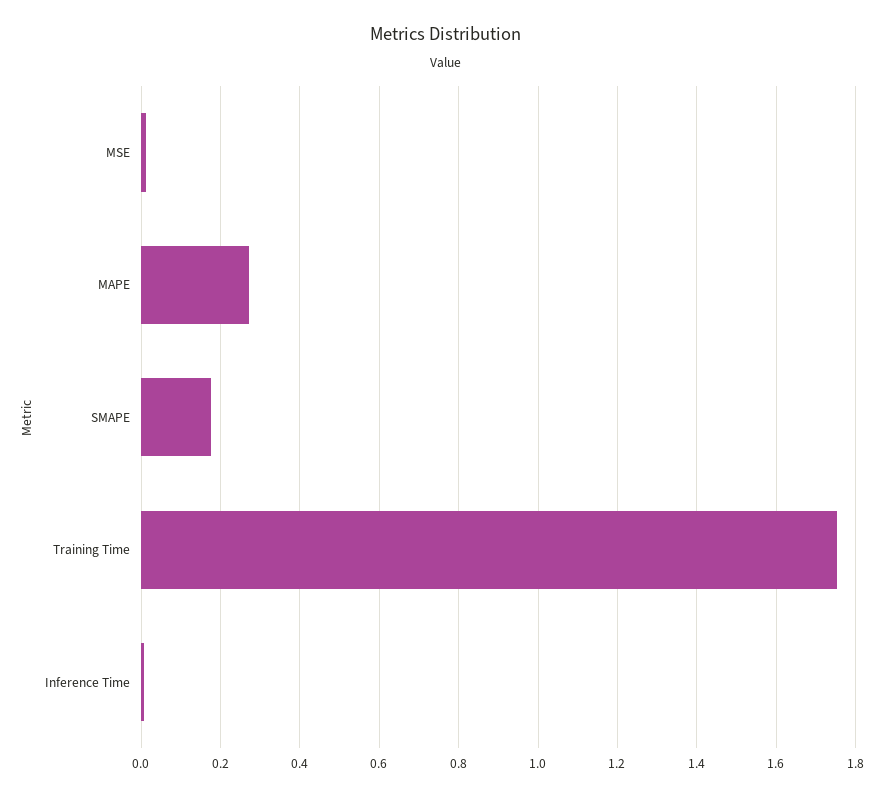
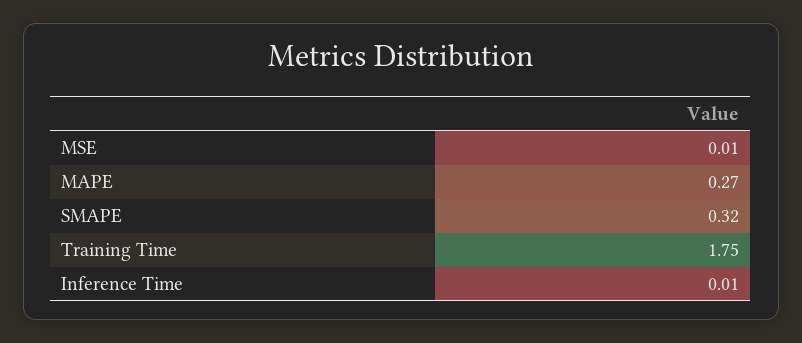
  {
    "MSE": 0.01,
    "MAPE": 0.27,
-   "SMAPE": 0.18,
+   "SMAPE": 0.32,
    "Training Time": 1.75,
    "Inference Time": 0.01
  }

